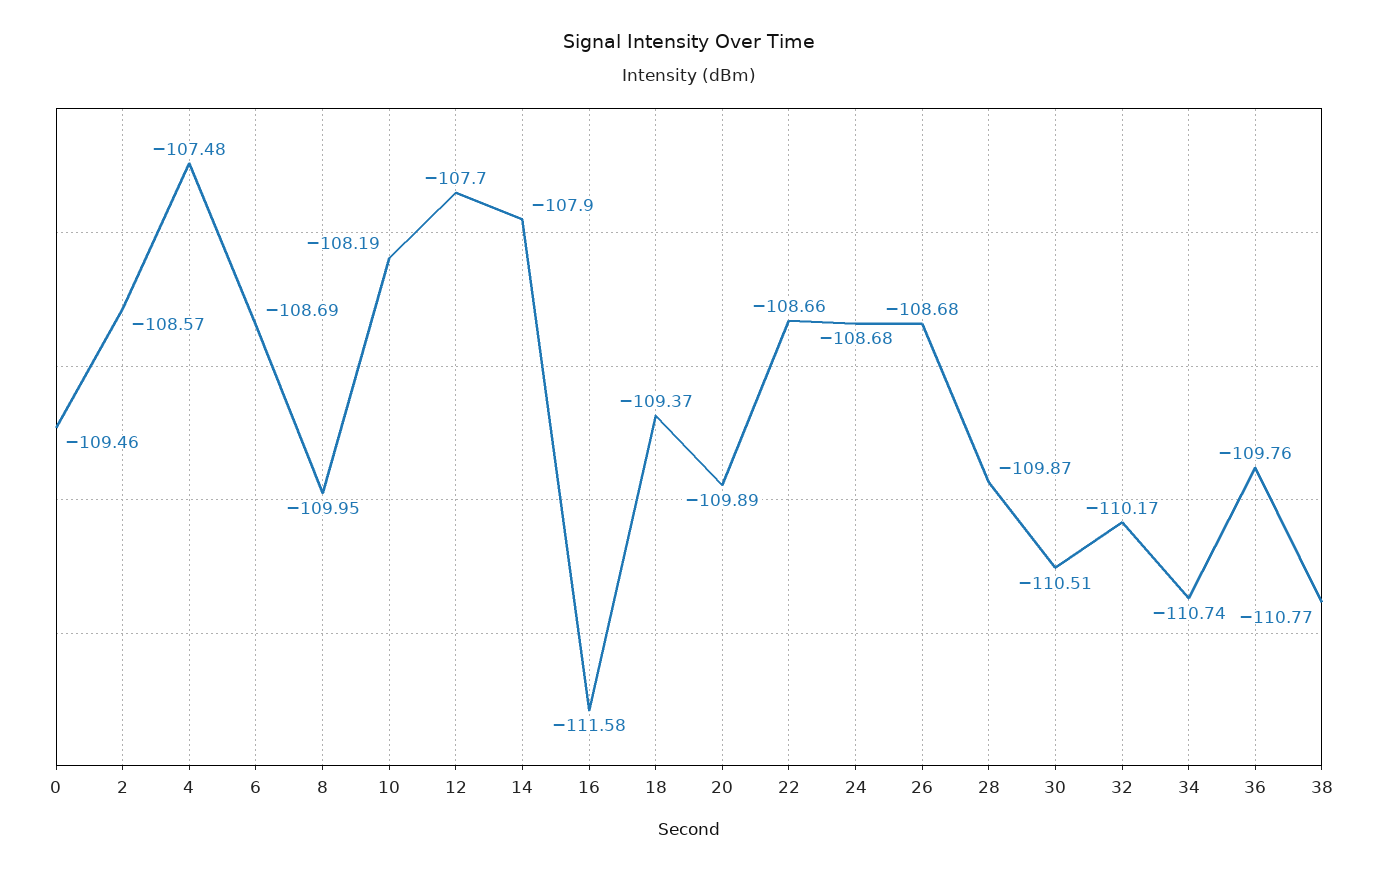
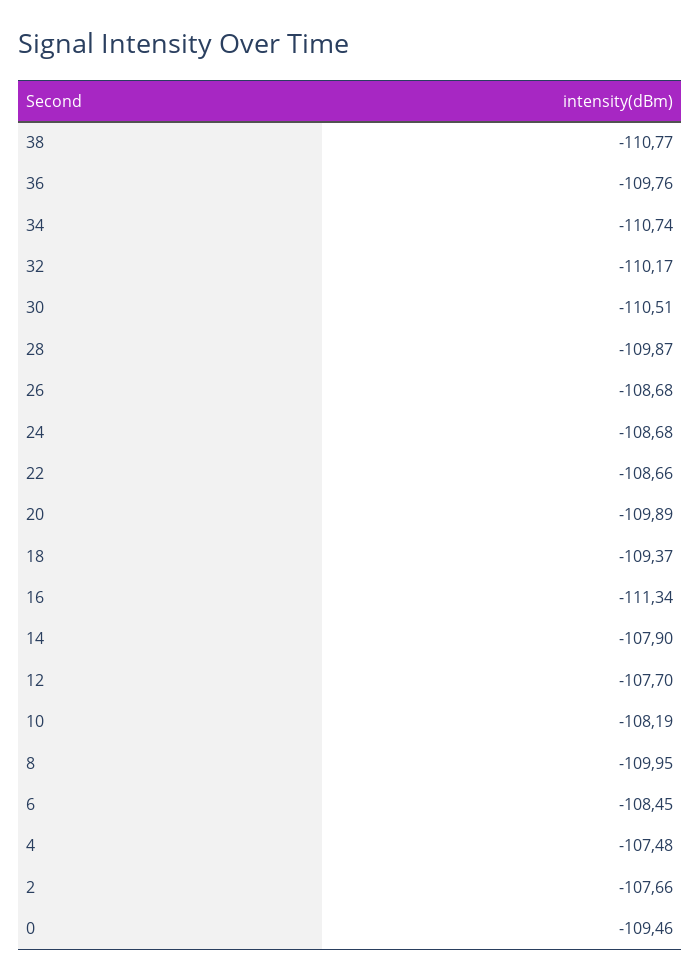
  {
    "0": -109.46,
-   "2": -108.57,
+   "2": -107.66,
    "4": -107.48,
-   "6": -108.69,
+   "6": -108.45,
    "8": -109.95,
    "10": -108.19,
    "12": -107.7,
    "14": -107.9,
-   "16": -111.58,
+   "16": -111.34,
    "18": -109.37,
    "20": -109.89,
    "22": -108.66,
    "24": -108.68,
    "26": -108.68,
    "28": -109.87,
    "30": -110.51,
    "32": -110.17,
    "34": -110.74,
    "36": -109.76,
    "38": -110.77
  }

